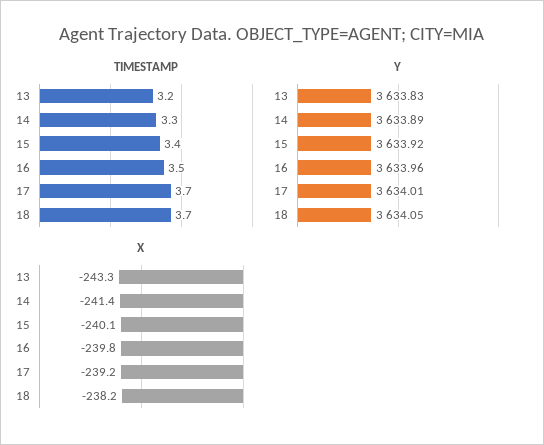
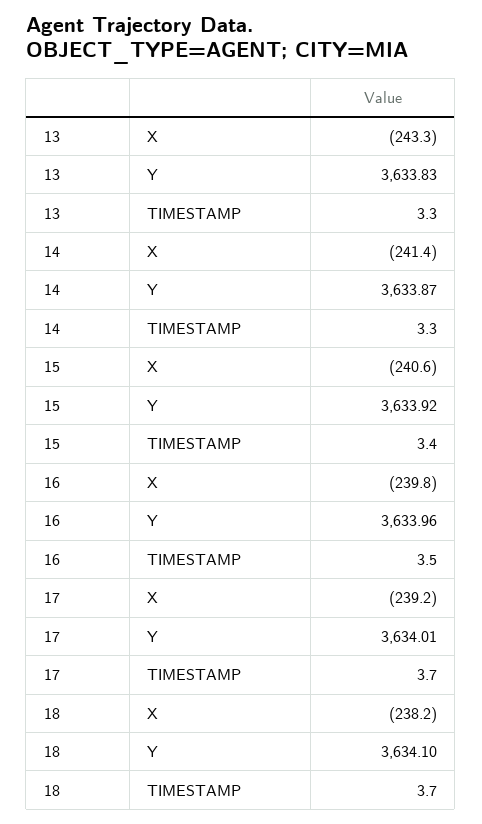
  {
    "TIMESTAMP": {
-     "13": 3.2,
+     "13": 3.3,
      "14": 3.3,
      "15": 3.4,
      "16": 3.5,
      "17": 3.7,
      "18": 3.7
    },
    "Y": {
      "13": 3633.83,
-     "14": 3633.89,
+     "14": 3633.87,
      "15": 3633.92,
      "16": 3633.96,
      "17": 3634.01,
-     "18": 3634.05
+     "18": 3634.1
    },
    "X": {
      "13": -243.3,
      "14": -241.4,
-     "15": -240.1,
+     "15": -240.6,
      "16": -239.8,
      "17": -239.2,
      "18": -238.2
    }
  }

